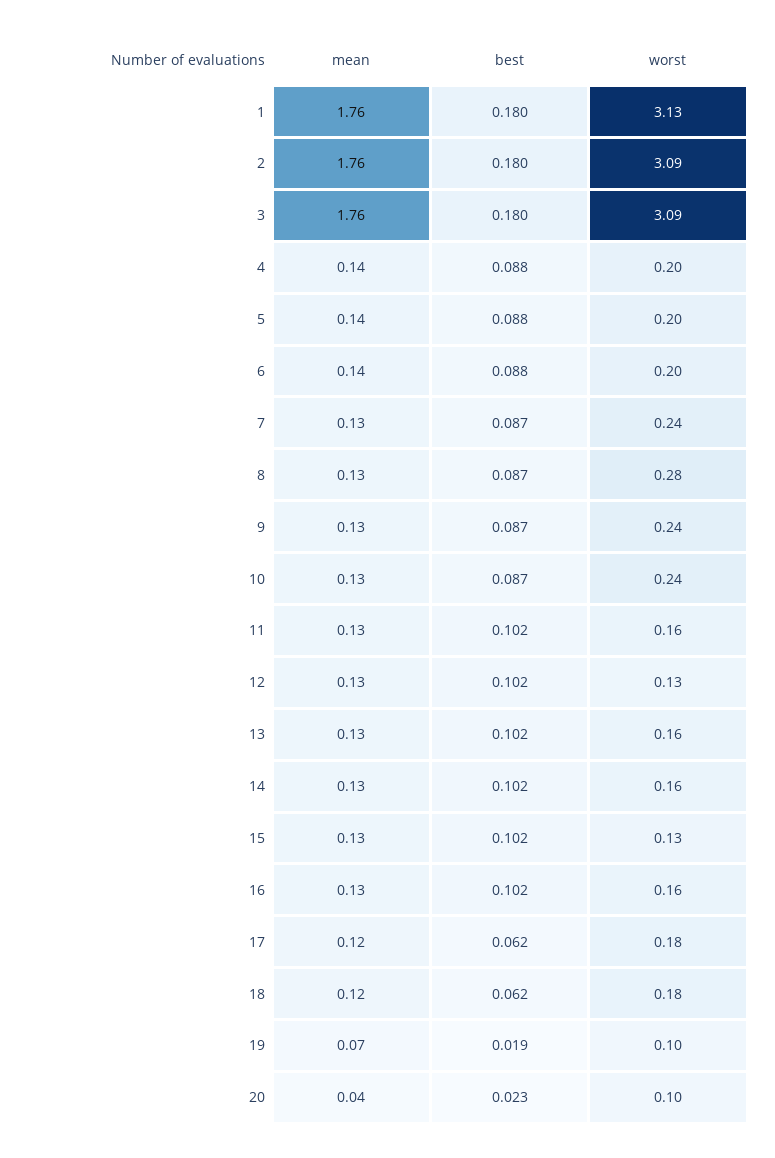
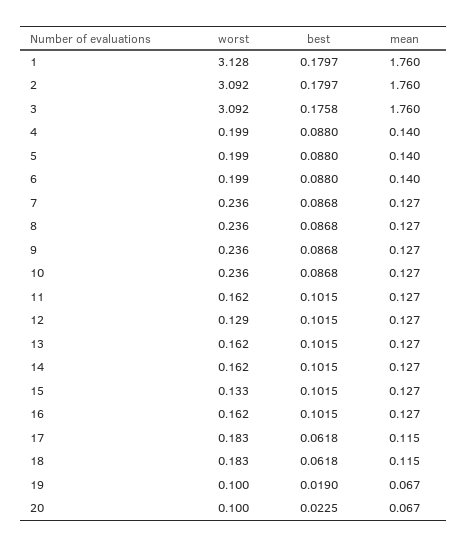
  {
    "mean": {
      "1": 1.76,
      "2": 1.76,
      "3": 1.76,
      "4": 0.14,
      "5": 0.14,
      "6": 0.14,
      "7": 0.127,
      "8": 0.127,
      "9": 0.127,
      "10": 0.127,
      "11": 0.127,
      "12": 0.127,
      "13": 0.127,
      "14": 0.127,
      "15": 0.127,
      "16": 0.127,
      "17": 0.115,
      "18": 0.115,
      "19": 0.067,
-     "20": 0.04
+     "20": 0.067
    },
    "best": {
      "1": 0.1797,
      "2": 0.1797,
-     "3": 0.18,
+     "3": 0.1758,
      "4": 0.088,
      "5": 0.088,
      "6": 0.088,
      "7": 0.0868,
      "8": 0.0868,
      "9": 0.0868,
      "10": 0.0868,
      "11": 0.1015,
      "12": 0.1015,
      "13": 0.1015,
      "14": 0.1015,
      "15": 0.1015,
      "16": 0.1015,
      "17": 0.0618,
      "18": 0.0618,
      "19": 0.019,
      "20": 0.0225
    },
    "worst": {
      "1": 3.128,
      "2": 3.092,
      "3": 3.092,
      "4": 0.199,
      "5": 0.199,
      "6": 0.199,
      "7": 0.236,
-     "8": 0.28,
+     "8": 0.236,
      "9": 0.236,
      "10": 0.236,
      "11": 0.162,
      "12": 0.129,
      "13": 0.162,
      "14": 0.162,
      "15": 0.133,
      "16": 0.162,
      "17": 0.183,
      "18": 0.183,
      "19": 0.1,
      "20": 0.1
    }
  }

